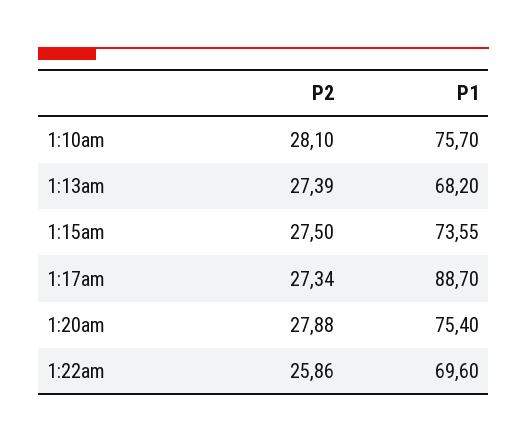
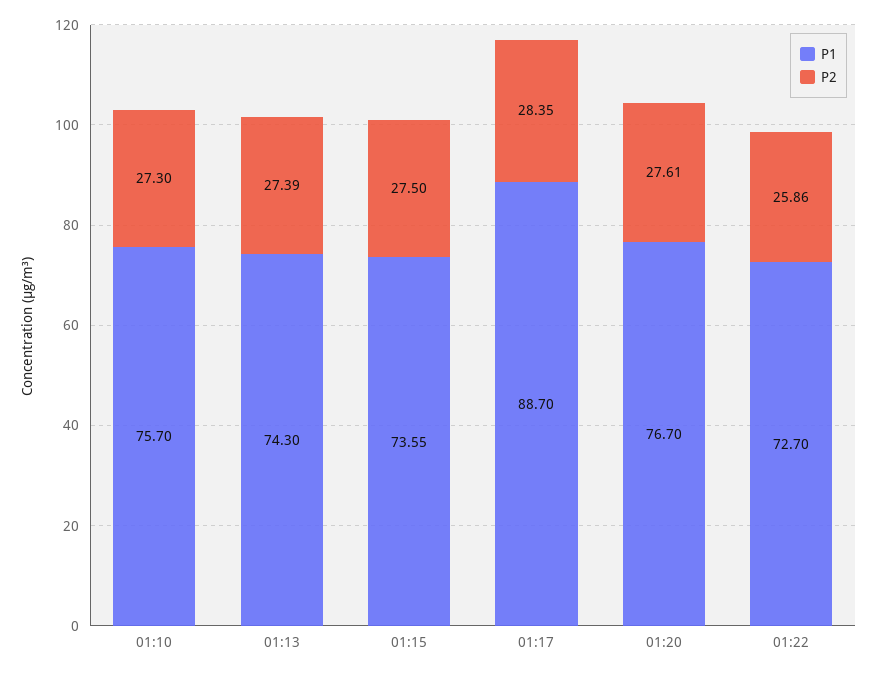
  {
    "P2": {
-     "1:10am": 28.1,
+     "1:10am": 27.3,
      "1:13am": 27.39,
      "1:15am": 27.5,
-     "1:17am": 27.34,
+     "1:17am": 28.35,
-     "1:20am": 27.88,
+     "1:20am": 27.61,
      "1:22am": 25.86
    },
    "P1": {
      "1:10am": 75.7,
-     "1:13am": 68.2,
+     "1:13am": 74.3,
      "1:15am": 73.55,
      "1:17am": 88.7,
-     "1:20am": 75.4,
+     "1:20am": 76.7,
-     "1:22am": 69.6
+     "1:22am": 72.7
    }
  }

